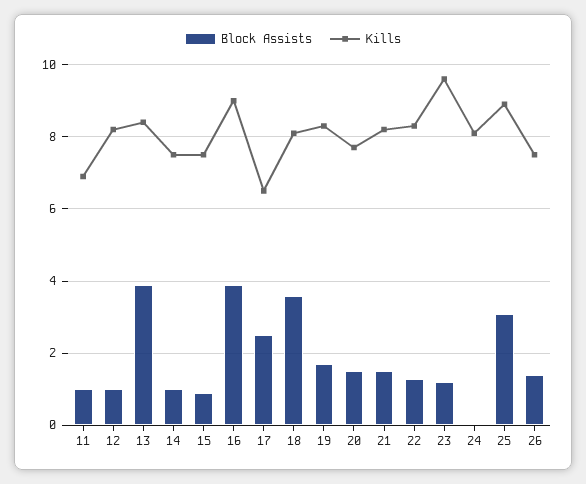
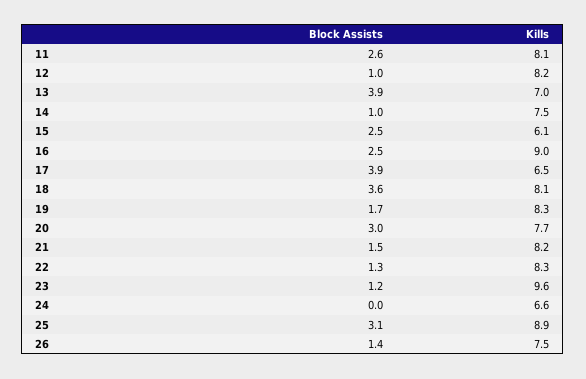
  {
    "Block Assists": {
-     "11": 1,
+     "11": 2.6,
      "12": 1,
      "13": 3.9,
      "14": 1,
-     "15": 1,
+     "15": 2.5,
-     "16": 4,
+     "16": 2.5,
-     "17": 2.5,
+     "17": 3.9,
      "18": 3.6,
      "19": 1.7,
-     "20": 1.5,
+     "20": 3,
      "21": 1.5,
      "22": 1.3,
      "23": 1.2,
      "24": 0,
      "25": 3.1,
      "26": 1.4
    },
    "Kills": {
-     "11": 7,
+     "11": 8.1,
      "12": 8.2,
-     "13": 8.5,
+     "13": 7,
      "14": 7.5,
-     "15": 7.5,
+     "15": 6.1,
      "16": 9,
      "17": 6.5,
      "18": 8.1,
      "19": 8.3,
      "20": 7.7,
      "21": 8.2,
      "22": 8.3,
      "23": 9.6,
-     "24": 8,
+     "24": 6.6,
      "25": 8.9,
      "26": 7.5
    }
  }

